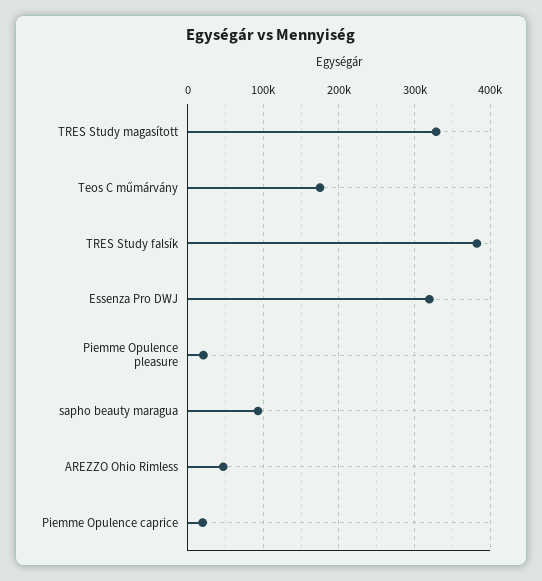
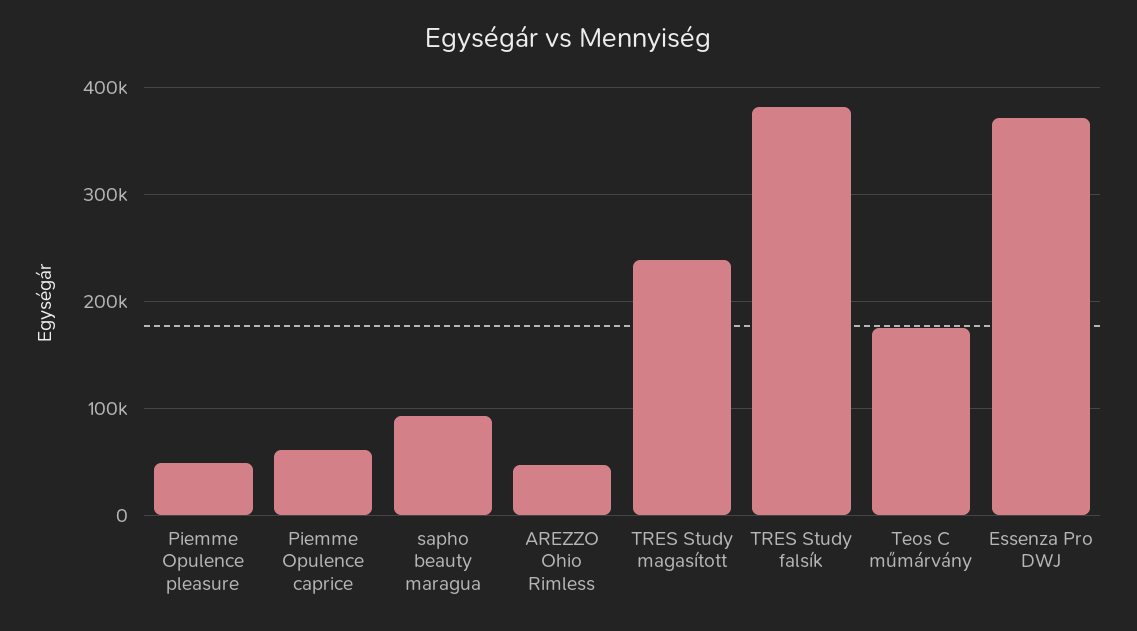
  {
-   "TRES Study magasított": 330000,
+   "TRES Study magasított": 240000,
    "Teos C műmárvány": 180000,
    "TRES Study falsík": 380000,
-   "Essenza Pro DWJ": 320000,
+   "Essenza Pro DWJ": 370000,
-   "Piemme Opulence pleasure": 20000,
+   "Piemme Opulence pleasure": 50000,
    "sapho beauty maragua": 90000,
    "AREZZO Ohio Rimless": 50000,
-   "Piemme Opulence caprice": 20000
+   "Piemme Opulence caprice": 60000
  }

